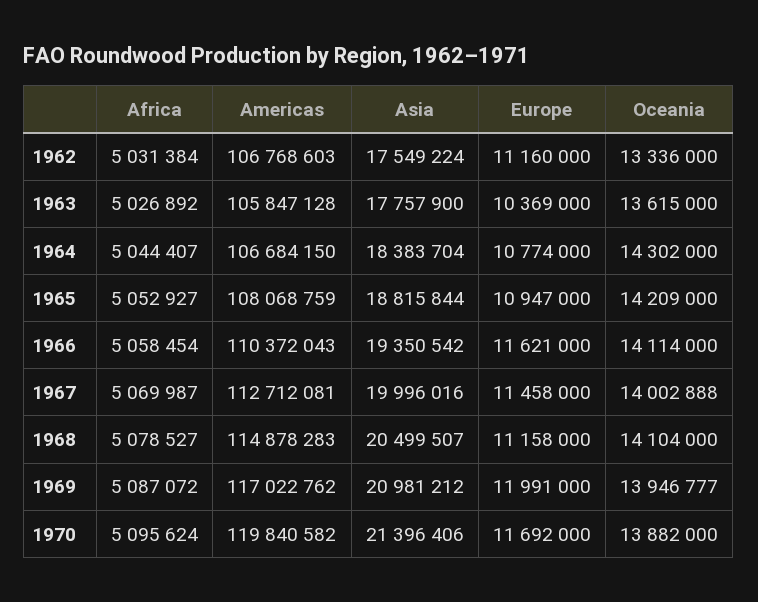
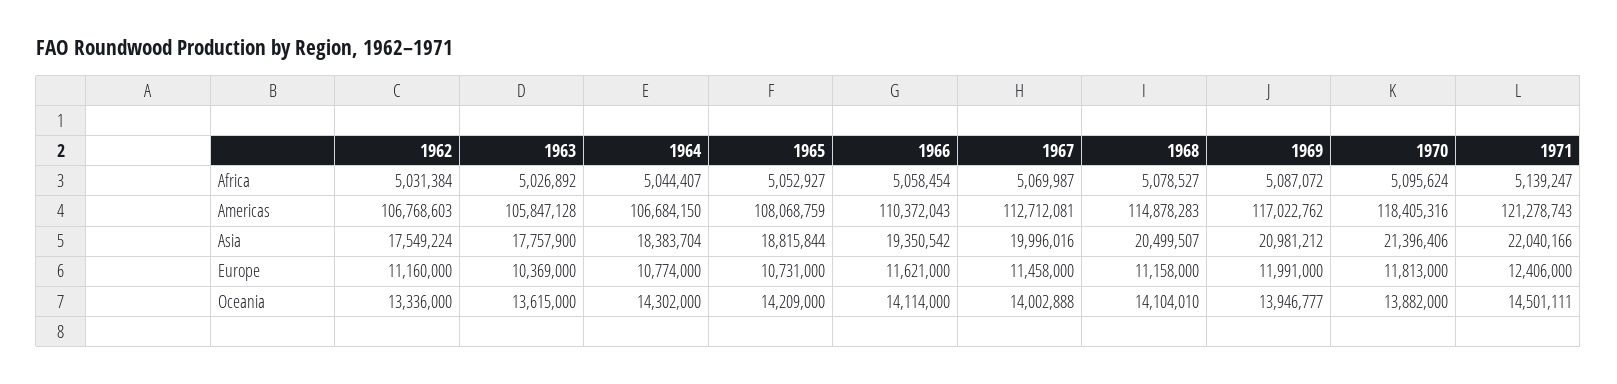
  {
    "Africa": {
      "1962": 5031384,
      "1963": 5026892,
      "1964": 5044407,
      "1965": 5052927,
      "1966": 5058454,
      "1967": 5069987,
      "1968": 5078527,
      "1969": 5087072,
-     "1970": 5095624
+     "1970": 5095624,
+     "1971": 5139247
    },
    "Americas": {
      "1962": 106768603,
      "1963": 105847128,
      "1964": 106684150,
      "1965": 108068759,
      "1966": 110372043,
      "1967": 112712081,
      "1968": 114878283,
      "1969": 117022762,
-     "1970": 119840582
+     "1970": 118405316,
+     "1971": 121278743
    },
    "Asia": {
      "1962": 17549224,
      "1963": 17757900,
      "1964": 18383704,
      "1965": 18815844,
      "1966": 19350542,
      "1967": 19996016,
      "1968": 20499507,
      "1969": 20981212,
-     "1970": 21396406
+     "1970": 21396406,
+     "1971": 22040166
    },
    "Europe": {
      "1962": 11160000,
      "1963": 10369000,
      "1964": 10774000,
-     "1965": 10947000,
+     "1965": 10731000,
      "1966": 11621000,
      "1967": 11458000,
      "1968": 11158000,
      "1969": 11991000,
-     "1970": 11692000
+     "1970": 11813000,
+     "1971": 12406000
    },
    "Oceania": {
      "1962": 13336000,
      "1963": 13615000,
      "1964": 14302000,
      "1965": 14209000,
      "1966": 14114000,
      "1967": 14002888,
-     "1968": 14104000,
+     "1968": 14104010,
      "1969": 13946777,
-     "1970": 13882000
+     "1970": 13882000,
+     "1971": 14501111
    }
  }

